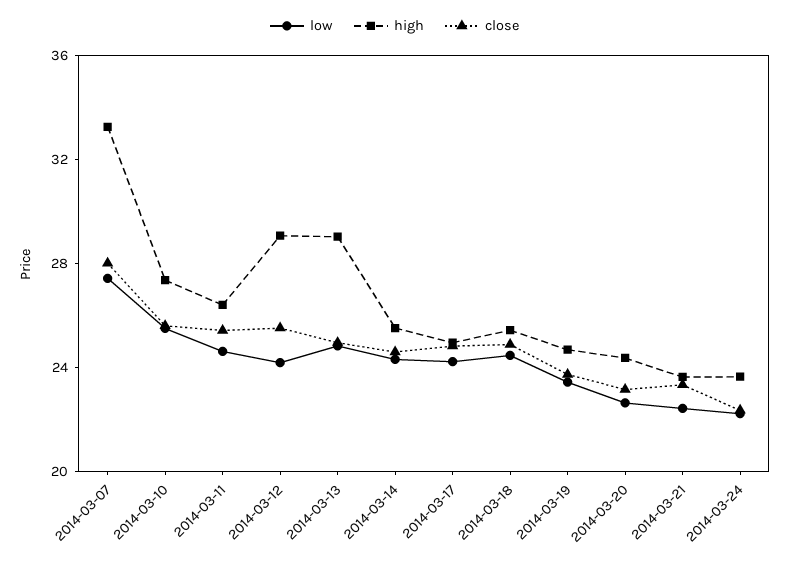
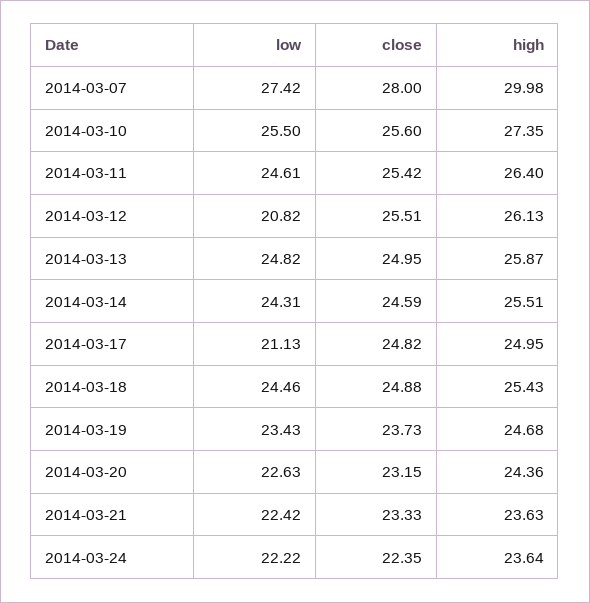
  {
    "low": {
      "2014-03-07": 27.42,
      "2014-03-10": 25.5,
      "2014-03-11": 24.61,
-     "2014-03-12": 24,
+     "2014-03-12": 20.82,
      "2014-03-13": 24.82,
      "2014-03-14": 24.31,
-     "2014-03-17": 24,
+     "2014-03-17": 21.13,
      "2014-03-18": 24.46,
      "2014-03-19": 23.43,
      "2014-03-20": 22.63,
      "2014-03-21": 22.42,
      "2014-03-24": 22.22
    },
    "high": {
-     "2014-03-07": 33,
+     "2014-03-07": 29.98,
      "2014-03-10": 27.35,
      "2014-03-11": 26.4,
-     "2014-03-12": 29,
+     "2014-03-12": 26.13,
-     "2014-03-13": 29,
+     "2014-03-13": 25.87,
      "2014-03-14": 25.51,
      "2014-03-17": 24.95,
      "2014-03-18": 25.43,
      "2014-03-19": 24.68,
      "2014-03-20": 24.36,
      "2014-03-21": 23.63,
      "2014-03-24": 23.64
    },
    "close": {
      "2014-03-07": 28,
      "2014-03-10": 25.6,
      "2014-03-11": 25.42,
      "2014-03-12": 25.51,
      "2014-03-13": 24.95,
      "2014-03-14": 24.59,
      "2014-03-17": 24.82,
      "2014-03-18": 24.88,
      "2014-03-19": 23.73,
      "2014-03-20": 23.15,
      "2014-03-21": 23.33,
      "2014-03-24": 22.35
    }
  }

